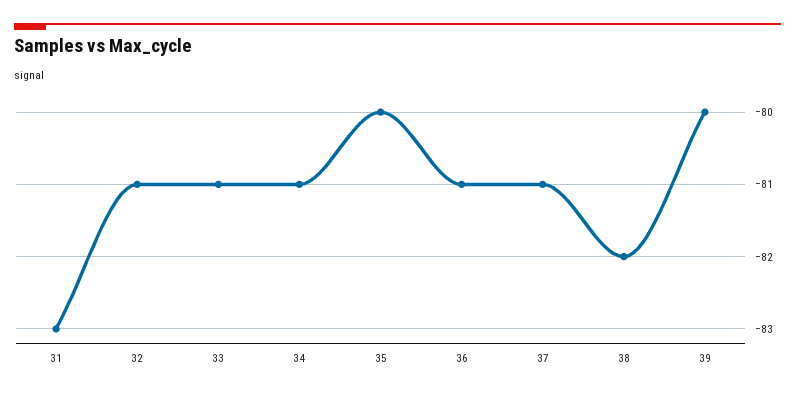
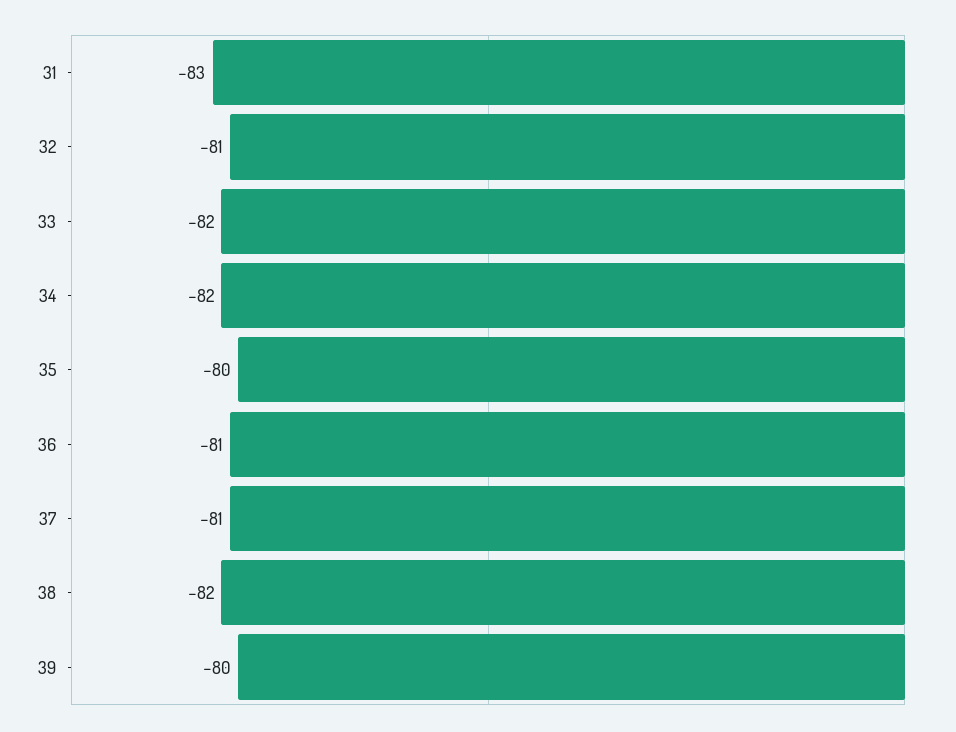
  {
    "31": -83,
    "32": -81,
-   "33": -81,
+   "33": -82,
-   "34": -81,
+   "34": -82,
    "35": -80,
    "36": -81,
    "37": -81,
    "38": -82,
    "39": -80
  }

